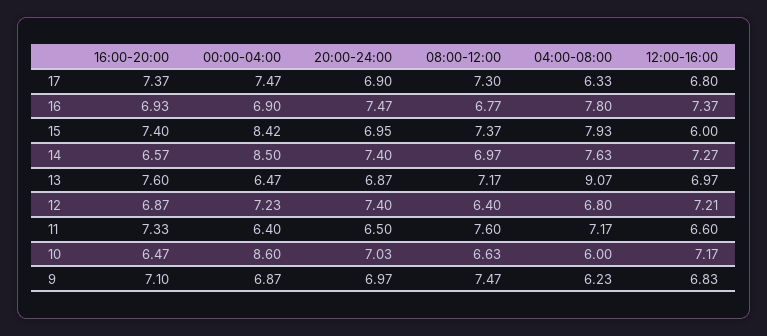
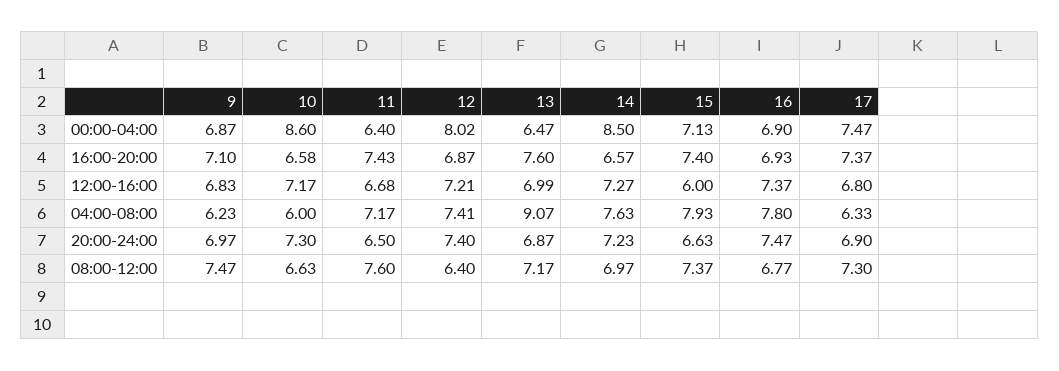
  {
    "16:00-20:00": {
      "17": 7.37,
      "16": 6.93,
      "15": 7.4,
      "14": 6.57,
      "13": 7.6,
      "12": 6.87,
-     "11": 7.33,
+     "11": 7.43,
-     "10": 6.47,
+     "10": 6.58,
      "9": 7.1
    },
    "00:00-04:00": {
      "17": 7.47,
      "16": 6.9,
-     "15": 8.42,
+     "15": 7.13,
      "14": 8.5,
      "13": 6.47,
-     "12": 7.23,
+     "12": 8.02,
      "11": 6.4,
      "10": 8.6,
      "9": 6.87
    },
    "20:00-24:00": {
      "17": 6.9,
      "16": 7.47,
-     "15": 6.95,
+     "15": 6.63,
-     "14": 7.4,
+     "14": 7.23,
      "13": 6.87,
      "12": 7.4,
      "11": 6.5,
-     "10": 7.03,
+     "10": 7.3,
      "9": 6.97
    },
    "08:00-12:00": {
      "17": 7.3,
      "16": 6.77,
      "15": 7.37,
      "14": 6.97,
      "13": 7.17,
      "12": 6.4,
      "11": 7.6,
      "10": 6.63,
      "9": 7.47
    },
    "04:00-08:00": {
      "17": 6.33,
      "16": 7.8,
      "15": 7.93,
      "14": 7.63,
      "13": 9.07,
-     "12": 6.8,
+     "12": 7.41,
      "11": 7.17,
      "10": 6,
      "9": 6.23
    },
    "12:00-16:00": {
      "17": 6.8,
      "16": 7.37,
      "15": 6,
      "14": 7.27,
-     "13": 6.97,
+     "13": 6.99,
      "12": 7.21,
-     "11": 6.6,
+     "11": 6.68,
      "10": 7.17,
      "9": 6.83
    }
  }

